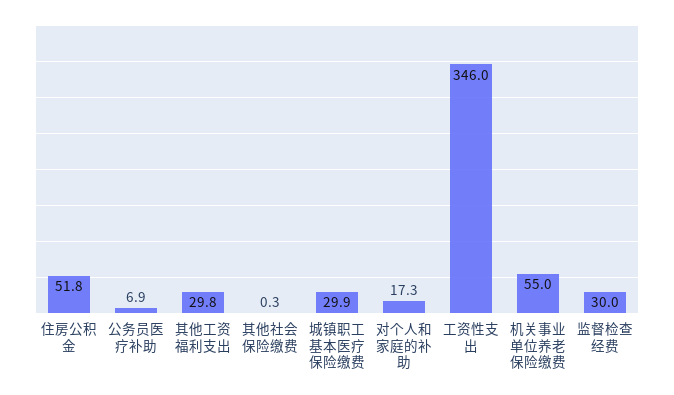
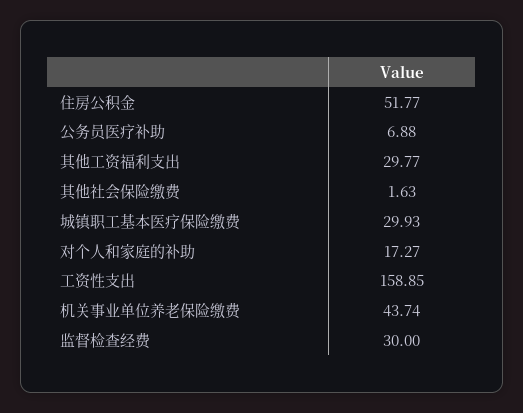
  {
    "住房公积金": 51.77,
    "公务员医疗补助": 6.88,
    "其他工资福利支出": 29.77,
-   "其他社会保险缴费": 0.3,
+   "其他社会保险缴费": 1.63,
    "城镇职工基本医疗保险缴费": 29.93,
    "对个人和家庭的补助": 17.27,
-   "工资性支出": 346,
+   "工资性支出": 158.85,
-   "机关事业单位养老保险缴费": 55,
+   "机关事业单位养老保险缴费": 43.74,
    "监督检查经费": 30
  }

